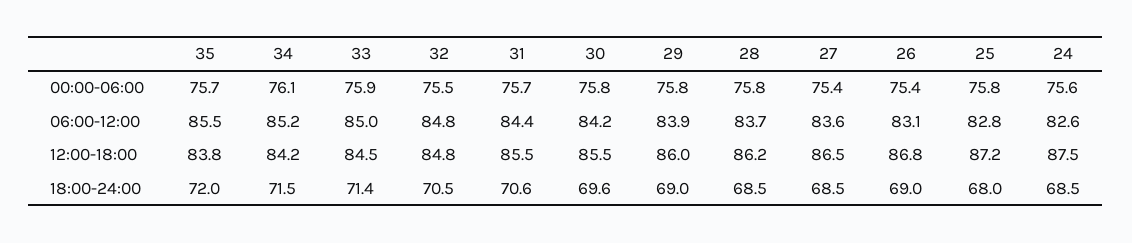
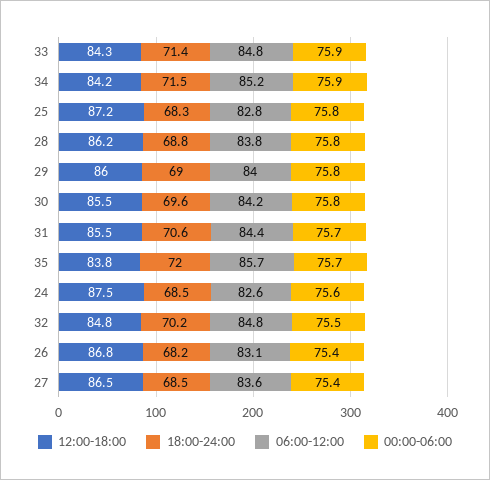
  {
    "00:00-06:00": {
      "35": 75.7,
-     "34": 76.1,
+     "34": 75.9,
      "33": 75.9,
      "32": 75.5,
      "31": 75.7,
      "30": 75.8,
      "29": 75.8,
      "28": 75.8,
      "27": 75.4,
      "26": 75.4,
      "25": 75.8,
      "24": 75.6
    },
    "06:00-12:00": {
-     "35": 85.5,
+     "35": 85.7,
      "34": 85.2,
-     "33": 85,
+     "33": 84.8,
      "32": 84.8,
      "31": 84.4,
      "30": 84.2,
-     "29": 83.9,
+     "29": 84,
-     "28": 83.7,
+     "28": 83.8,
      "27": 83.6,
      "26": 83.1,
      "25": 82.8,
      "24": 82.6
    },
    "12:00-18:00": {
      "35": 83.8,
      "34": 84.2,
-     "33": 84.5,
+     "33": 84.3,
      "32": 84.8,
      "31": 85.5,
      "30": 85.5,
      "29": 86,
      "28": 86.2,
      "27": 86.5,
      "26": 86.8,
      "25": 87.2,
      "24": 87.5
    },
    "18:00-24:00": {
      "35": 72,
      "34": 71.5,
      "33": 71.4,
-     "32": 70.5,
+     "32": 70.2,
      "31": 70.6,
      "30": 69.6,
      "29": 69,
-     "28": 68.5,
+     "28": 68.8,
      "27": 68.5,
-     "26": 69,
+     "26": 68.2,
-     "25": 68,
+     "25": 68.3,
      "24": 68.5
    }
  }

